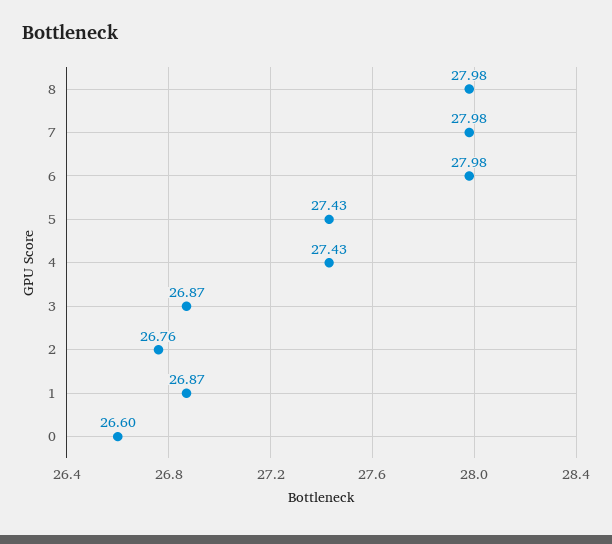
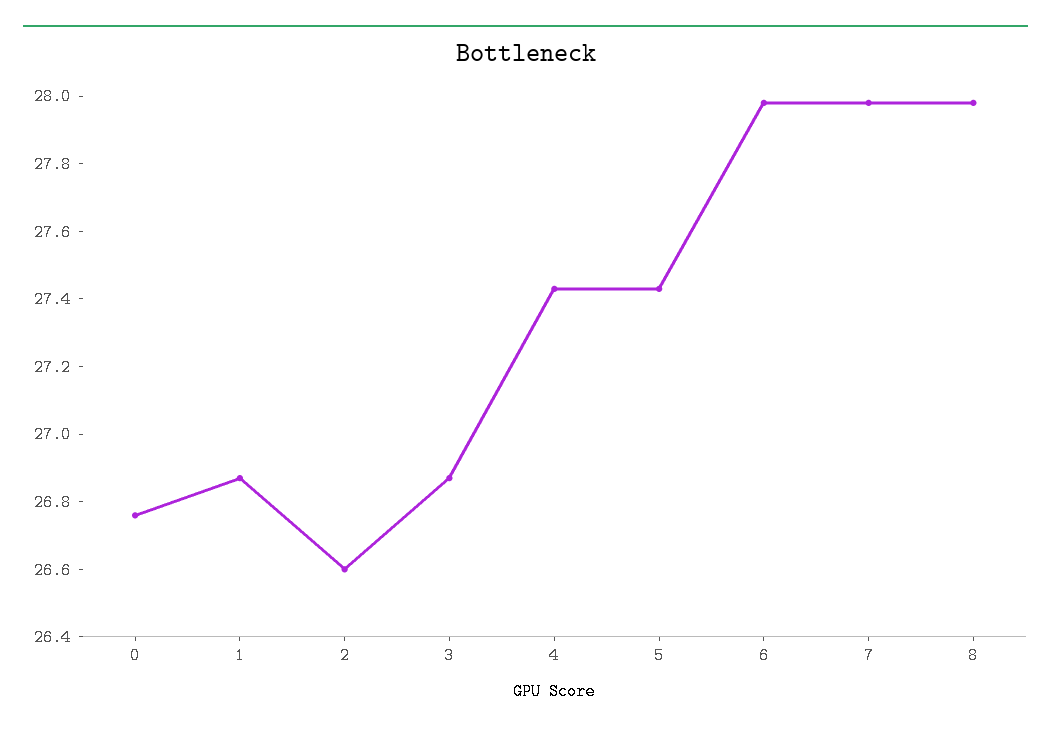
  {
    "8": 27.98,
    "7": 27.98,
    "6": 27.98,
    "5": 27.43,
    "4": 27.43,
    "3": 26.87,
-   "2": 26.76,
+   "2": 26.6,
    "1": 26.87,
-   "0": 26.6
+   "0": 26.75
  }

